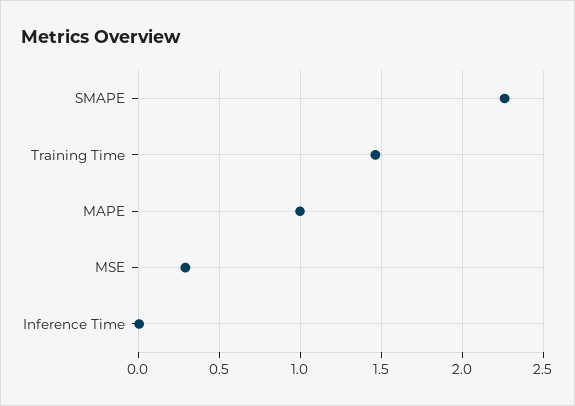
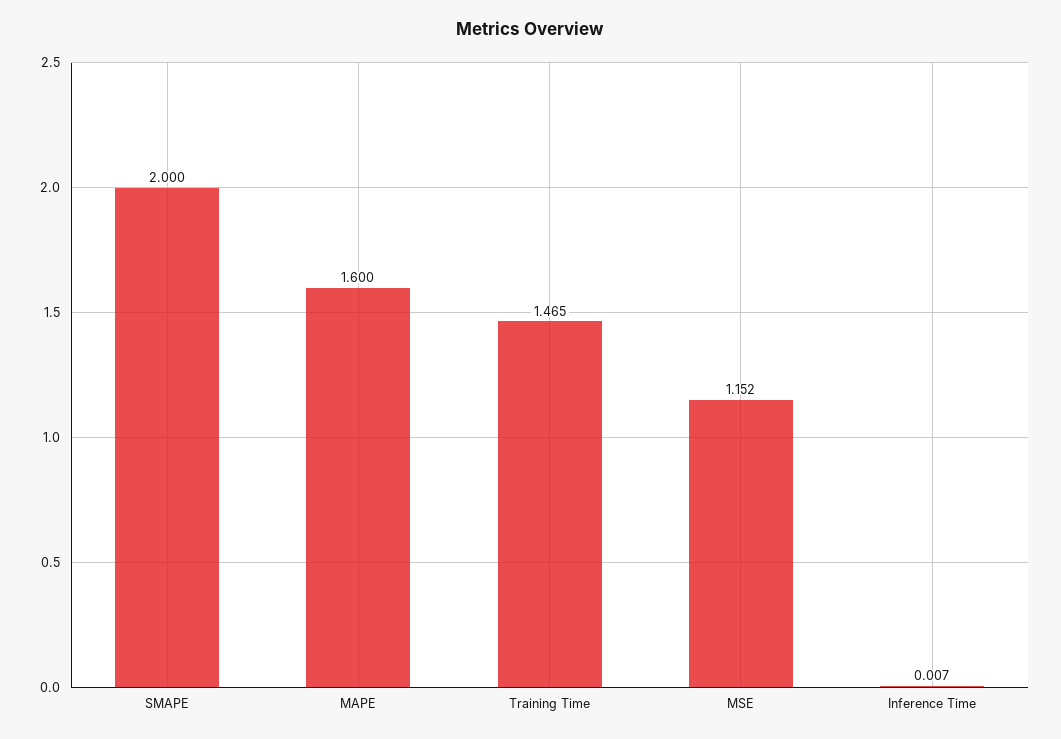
  {
-   "SMAPE": 2.25,
+   "SMAPE": 2,
    "Training Time": 1.465,
-   "MAPE": 1,
+   "MAPE": 1.6,
-   "MSE": 0.3,
+   "MSE": 1.152,
    "Inference Time": 0.007
  }

